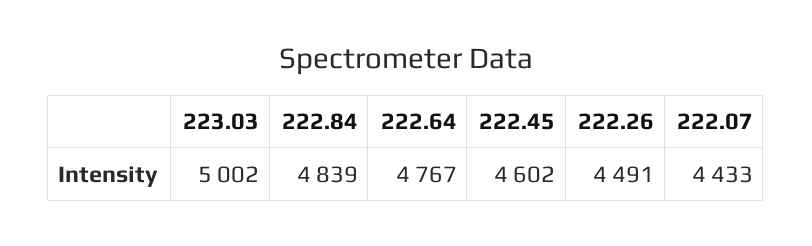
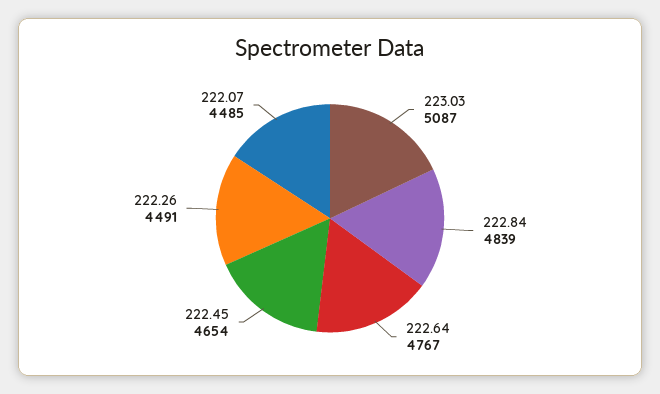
  {
-   "223.03": 5002,
+   "223.03": 5087,
    "222.84": 4839,
    "222.64": 4767,
-   "222.45": 4602,
+   "222.45": 4654,
    "222.26": 4491,
-   "222.07": 4433
+   "222.07": 4485
  }

